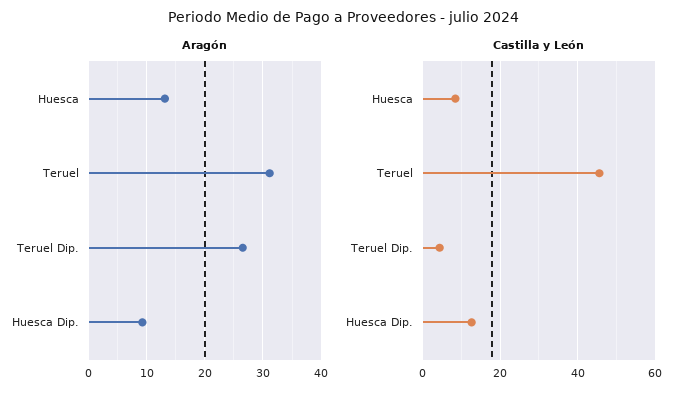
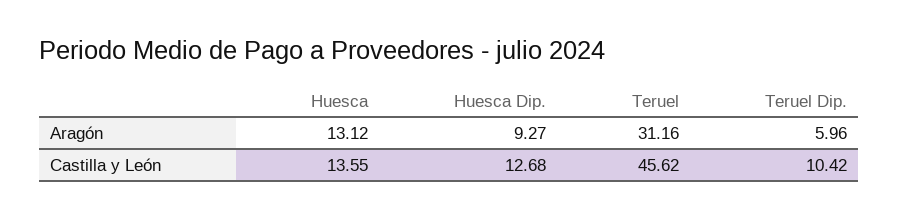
  {
    "Aragón": {
      "Huesca": 13.12,
      "Teruel": 31.16,
-     "Teruel Dip.": 26,
+     "Teruel Dip.": 5.96,
      "Huesca Dip.": 9.27
    },
    "Castilla y León": {
-     "Huesca": 8,
+     "Huesca": 13.55,
      "Teruel": 45.62,
-     "Teruel Dip.": 4,
+     "Teruel Dip.": 10.42,
      "Huesca Dip.": 12.68
    }
  }

